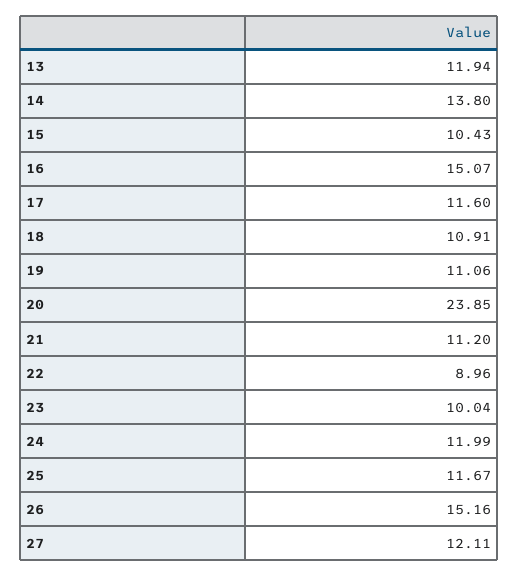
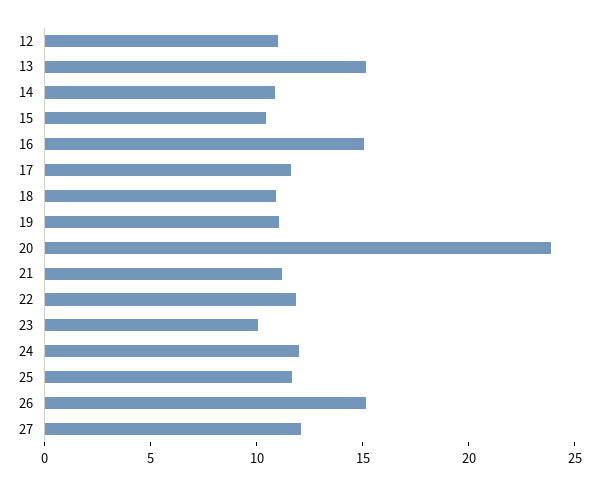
  {
-   "13": 11.94,
+   "13": 15,
-   "14": 13.8,
+   "14": 11,
    "15": 10.43,
    "16": 15.07,
    "17": 11.6,
    "18": 10.91,
    "19": 11.06,
    "20": 23.85,
    "21": 11.2,
-   "22": 8.96,
+   "22": 12,
    "23": 10.04,
    "24": 11.99,
    "25": 11.67,
    "26": 15.16,
-   "27": 12.11
+   "27": 12.11,
+   "12": 11
  }

